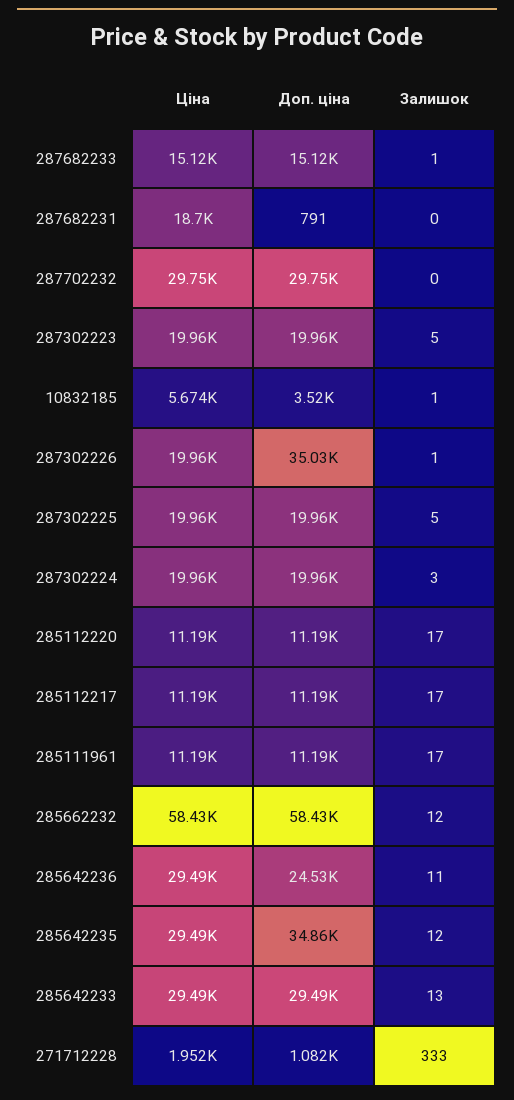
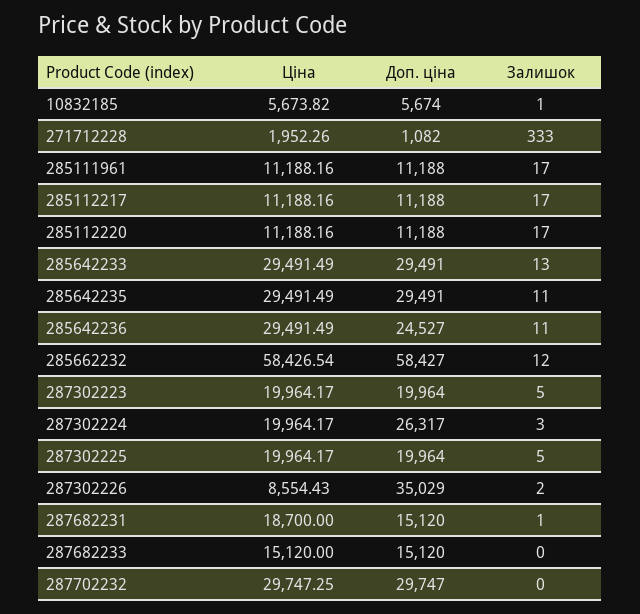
  {
    "Ціна": {
      "287682233": 15120,
      "287682231": 18700,
      "287702232": 29747.25,
      "287302223": 19964.17,
      "10832185": 5673.82,
-     "287302226": 19960,
+     "287302226": 8554.43,
      "287302225": 19964.17,
      "287302224": 19964.17,
      "285112220": 11188.16,
      "285112217": 11188.16,
      "285111961": 11188.16,
      "285662232": 58426.54,
      "285642236": 29491.49,
      "285642235": 29491.49,
      "285642233": 29491.49,
      "271712228": 1952.26
    },
    "Доп. ціна": {
      "287682233": 15120,
-     "287682231": 791,
+     "287682231": 15120,
      "287702232": 29747,
      "287302223": 19964,
-     "10832185": 3520,
+     "10832185": 5674,
      "287302226": 35029,
      "287302225": 19964,
-     "287302224": 19960,
+     "287302224": 26317,
      "285112220": 11188,
      "285112217": 11188,
      "285111961": 11188,
      "285662232": 58427,
      "285642236": 24527,
-     "285642235": 34860,
+     "285642235": 29491,
      "285642233": 29491,
      "271712228": 1082
    },
    "Залишок": {
-     "287682233": 1,
+     "287682233": 0,
-     "287682231": 0,
+     "287682231": 1,
      "287702232": 0,
      "287302223": 5,
      "10832185": 1,
-     "287302226": 1,
+     "287302226": 2,
      "287302225": 5,
      "287302224": 3,
      "285112220": 17,
      "285112217": 17,
      "285111961": 17,
      "285662232": 12,
      "285642236": 11,
-     "285642235": 12,
+     "285642235": 11,
      "285642233": 13,
      "271712228": 333
    }
  }

